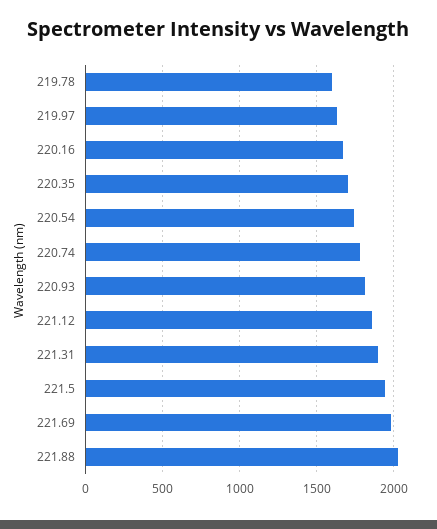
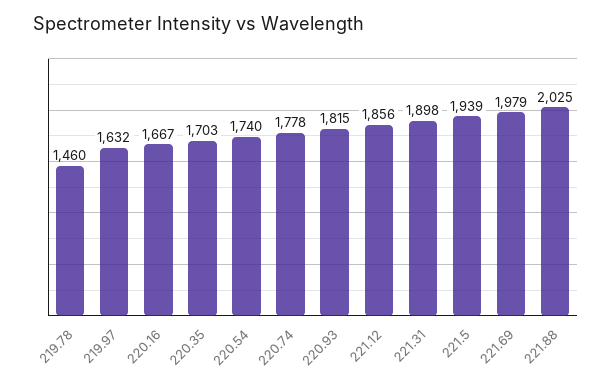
  {
-   "219.78": 1600,
+   "219.78": 1460,
    "219.97": 1632,
    "220.16": 1667,
    "220.35": 1703,
    "220.54": 1740,
    "220.74": 1778,
    "220.93": 1815,
    "221.12": 1856,
    "221.31": 1898,
    "221.5": 1939,
    "221.69": 1979,
    "221.88": 2025
  }

